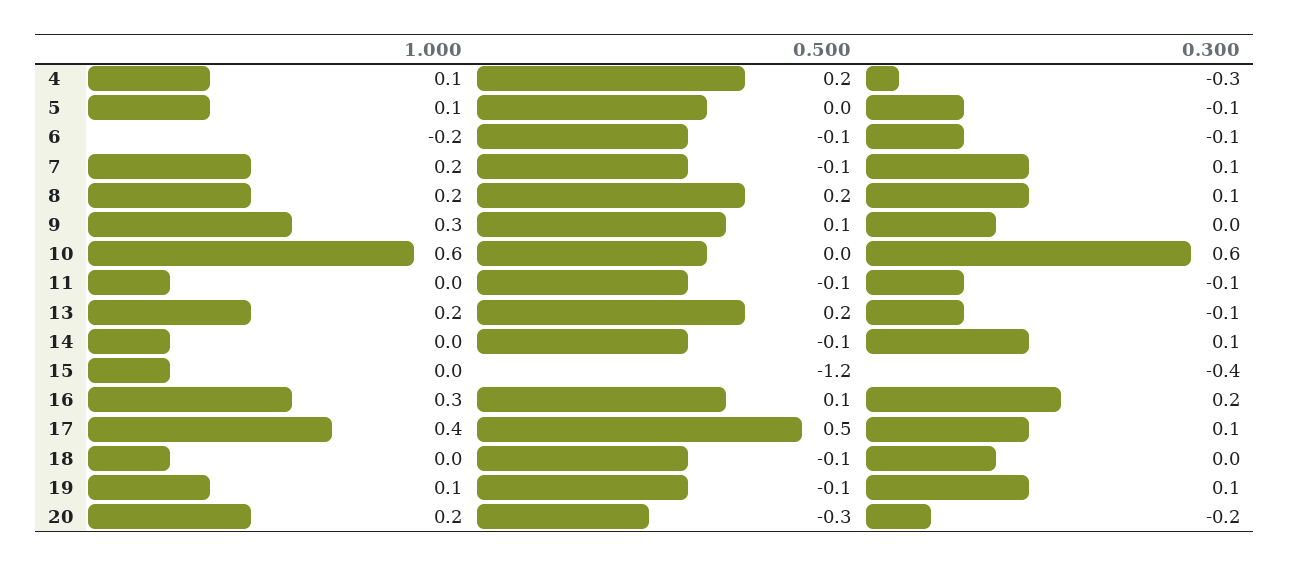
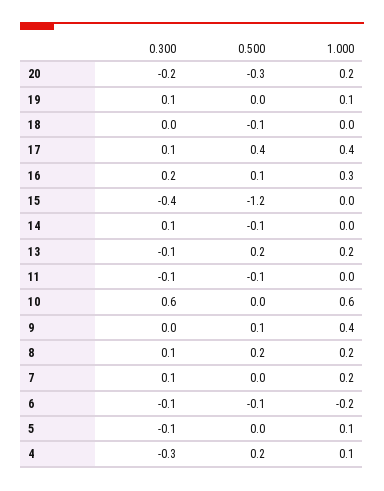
  {
    "1.000": {
      "4": 0.1,
      "5": 0.1,
      "6": -0.2,
      "7": 0.2,
      "8": 0.2,
-     "9": 0.3,
+     "9": 0.4,
      "10": 0.6,
      "11": 0,
      "13": 0.2,
      "14": 0,
      "15": 0,
      "16": 0.3,
      "17": 0.4,
      "18": 0,
      "19": 0.1,
      "20": 0.2
    },
    "0.500": {
      "4": 0.2,
      "5": 0,
      "6": -0.1,
-     "7": -0.1,
+     "7": 0,
      "8": 0.2,
      "9": 0.1,
      "10": 0,
      "11": -0.1,
      "13": 0.2,
      "14": -0.1,
      "15": -1.2,
      "16": 0.1,
-     "17": 0.5,
+     "17": 0.4,
      "18": -0.1,
-     "19": -0.1,
+     "19": 0,
      "20": -0.3
    },
    "0.300": {
      "4": -0.3,
      "5": -0.1,
      "6": -0.1,
      "7": 0.1,
      "8": 0.1,
      "9": 0,
      "10": 0.6,
      "11": -0.1,
      "13": -0.1,
      "14": 0.1,
      "15": -0.4,
      "16": 0.2,
      "17": 0.1,
      "18": 0,
      "19": 0.1,
      "20": -0.2
    }
  }

